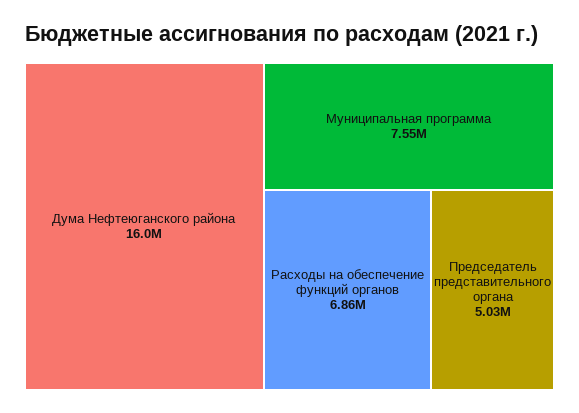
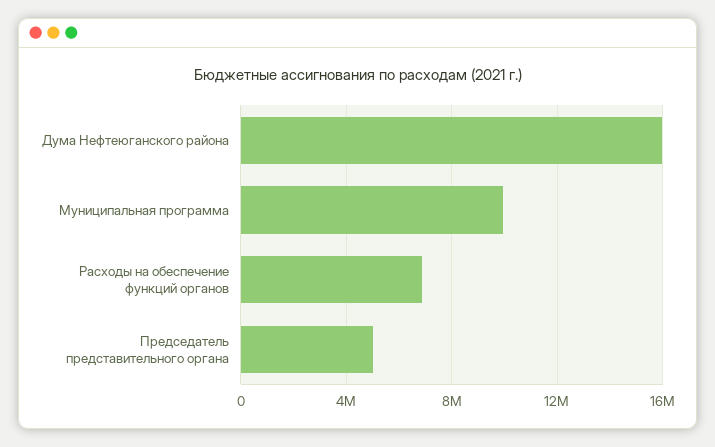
  {
    "Дума Нефтеюганского района": 16000000,
-   "Муниципальная программа": 7550000,
+   "Муниципальная программа": 10000000,
    "Расходы на обеспечение функций органов": 6860000,
    "Председатель представительного органа": 5030000
  }

